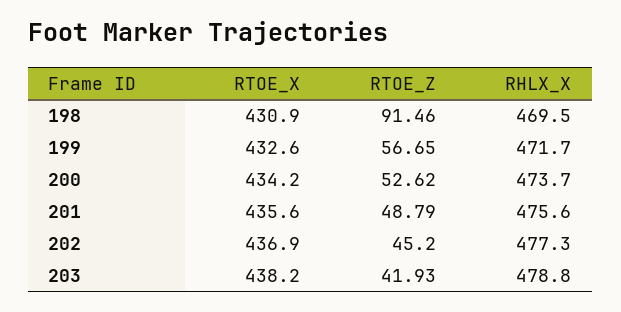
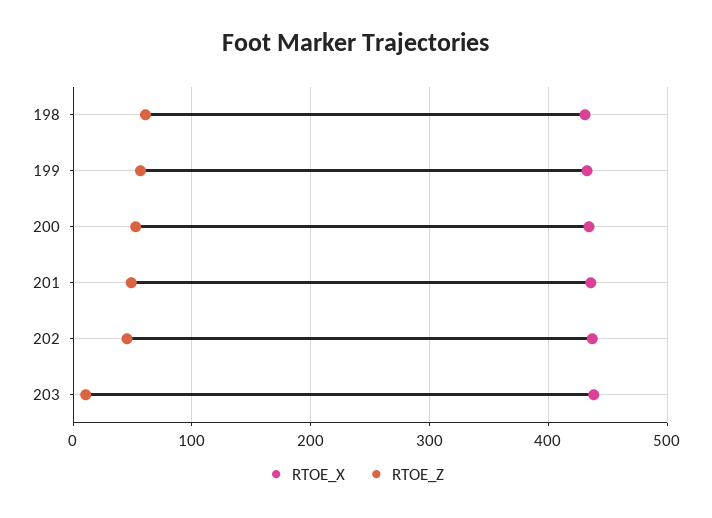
  {
    "RTOE_X": {
      "198": 430.9,
      "199": 432.6,
      "200": 434.2,
      "201": 435.6,
      "202": 436.9,
      "203": 438.2
    },
    "RTOE_Z": {
-     "198": 91.46,
+     "198": 60,
      "199": 56.65,
      "200": 52.62,
      "201": 48.79,
      "202": 45.2,
-     "203": 41.93
+     "203": 10
-   },
+   }
-   "RHLX_X": {
-     "198": 469.5,
-     "199": 471.7,
-     "200": 473.7,
-     "201": 475.6,
-     "202": 477.3,
-     "203": 478.8
-   }
  }

